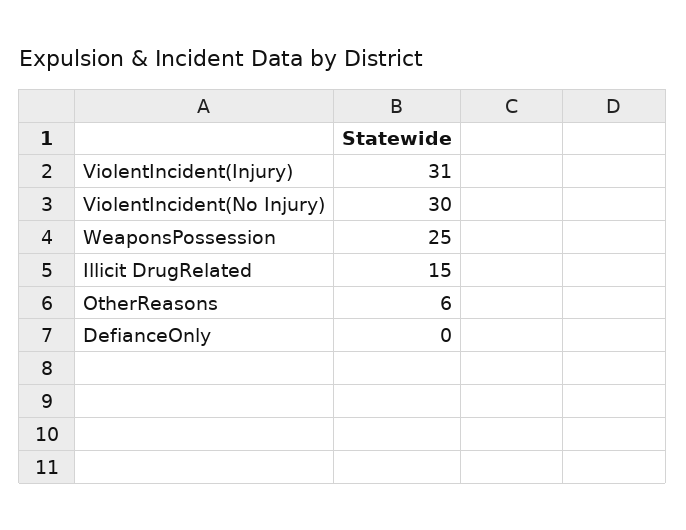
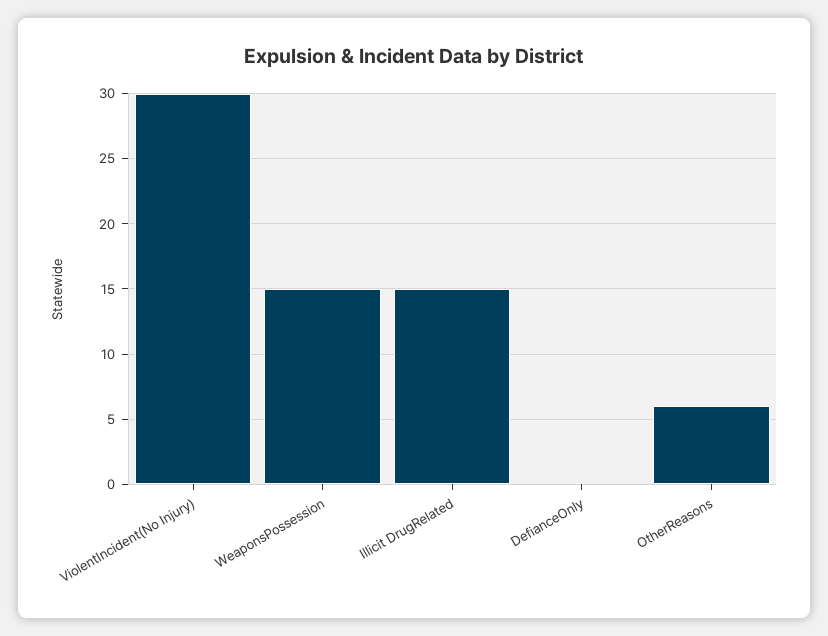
  {
-   "ViolentIncident(Injury)": 31,
    "ViolentIncident(No Injury)": 30,
-   "WeaponsPossession": 25,
+   "WeaponsPossession": 15,
    "Illicit DrugRelated": 15,
    "OtherReasons": 6,
    "DefianceOnly": 0
  }

